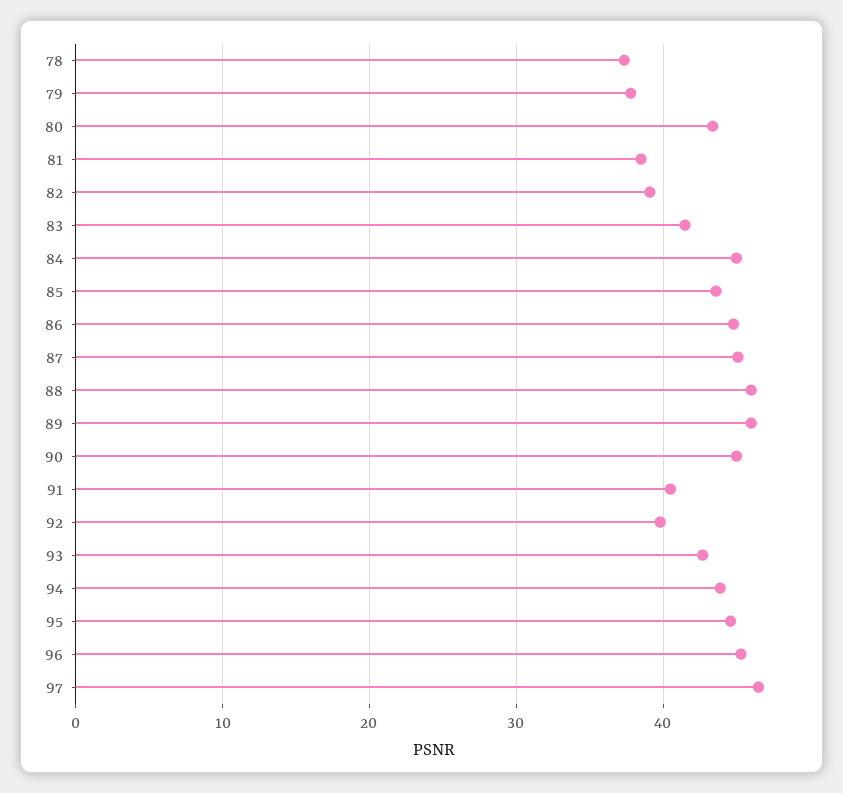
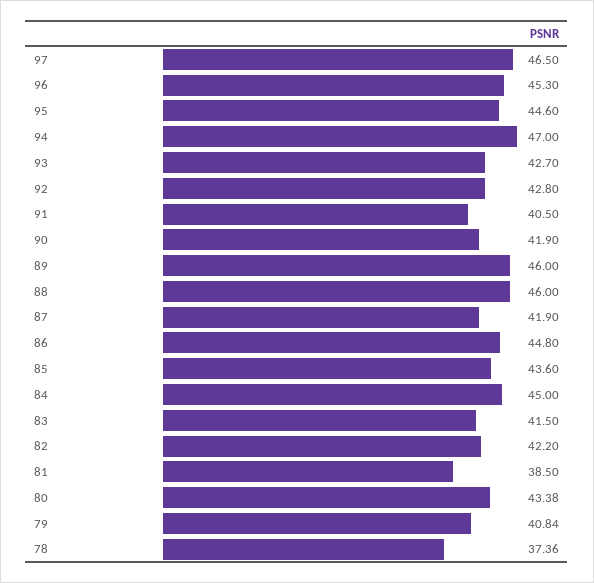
  {
    "78": 37.36,
-   "79": 38,
+   "79": 40.84,
    "80": 43.38,
    "81": 38.5,
-   "82": 39,
+   "82": 42.2,
    "83": 41.5,
    "84": 45,
    "85": 43.6,
    "86": 44.8,
-   "87": 45,
+   "87": 41.9,
    "88": 46,
    "89": 46,
-   "90": 45,
+   "90": 41.9,
    "91": 40.5,
-   "92": 40,
+   "92": 42.8,
    "93": 42.7,
-   "94": 44,
+   "94": 47,
    "95": 44.6,
    "96": 45.3,
    "97": 46.5
  }

